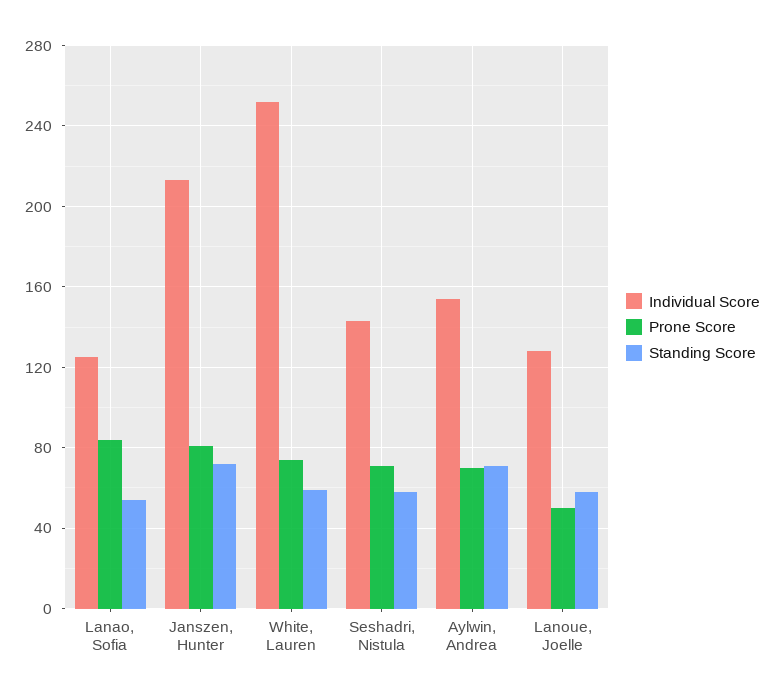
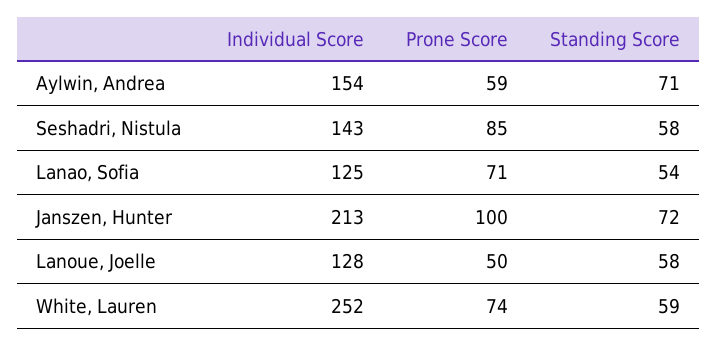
  {
    "Individual Score": {
      "Lanao, Sofia": 125,
      "Janszen, Hunter": 213,
      "White, Lauren": 252,
      "Seshadri, Nistula": 143,
      "Aylwin, Andrea": 154,
      "Lanoue, Joelle": 128
    },
    "Prone Score": {
-     "Lanao, Sofia": 85,
+     "Lanao, Sofia": 71,
-     "Janszen, Hunter": 80,
+     "Janszen, Hunter": 100,
      "White, Lauren": 74,
-     "Seshadri, Nistula": 70,
+     "Seshadri, Nistula": 85,
-     "Aylwin, Andrea": 70,
+     "Aylwin, Andrea": 59,
      "Lanoue, Joelle": 50
    },
    "Standing Score": {
      "Lanao, Sofia": 54,
      "Janszen, Hunter": 72,
      "White, Lauren": 59,
      "Seshadri, Nistula": 58,
      "Aylwin, Andrea": 71,
      "Lanoue, Joelle": 58
    }
  }

